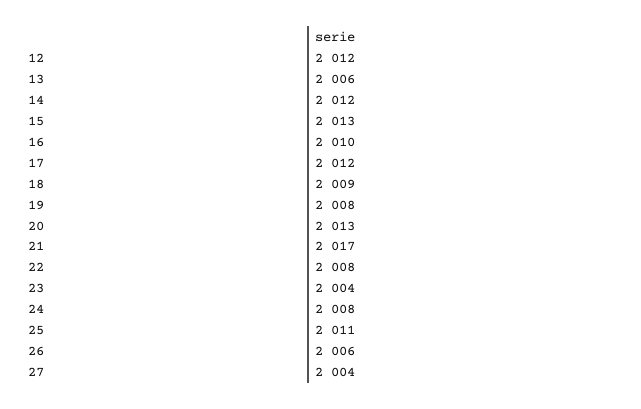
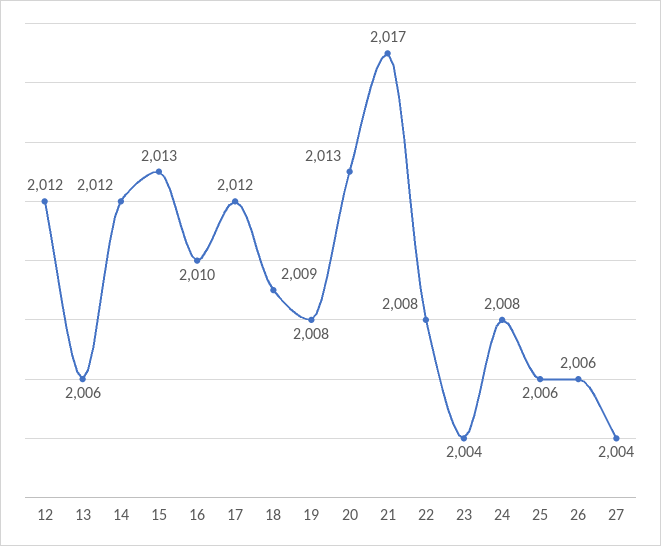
  {
    "12": 2012,
    "13": 2006,
    "14": 2012,
    "15": 2013,
    "16": 2010,
    "17": 2012,
    "18": 2009,
    "19": 2008,
    "20": 2013,
    "21": 2017,
    "22": 2008,
    "23": 2004,
    "24": 2008,
-   "25": 2011,
+   "25": 2006,
    "26": 2006,
    "27": 2004
  }

